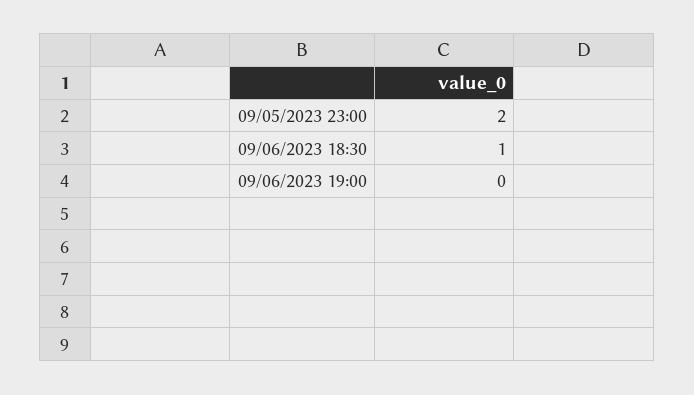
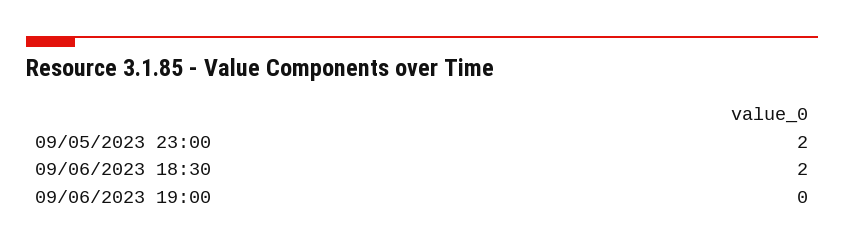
  {
    "09/05/2023 23:00": 2,
-   "09/06/2023 18:30": 1,
+   "09/06/2023 18:30": 2,
    "09/06/2023 19:00": 0
  }

